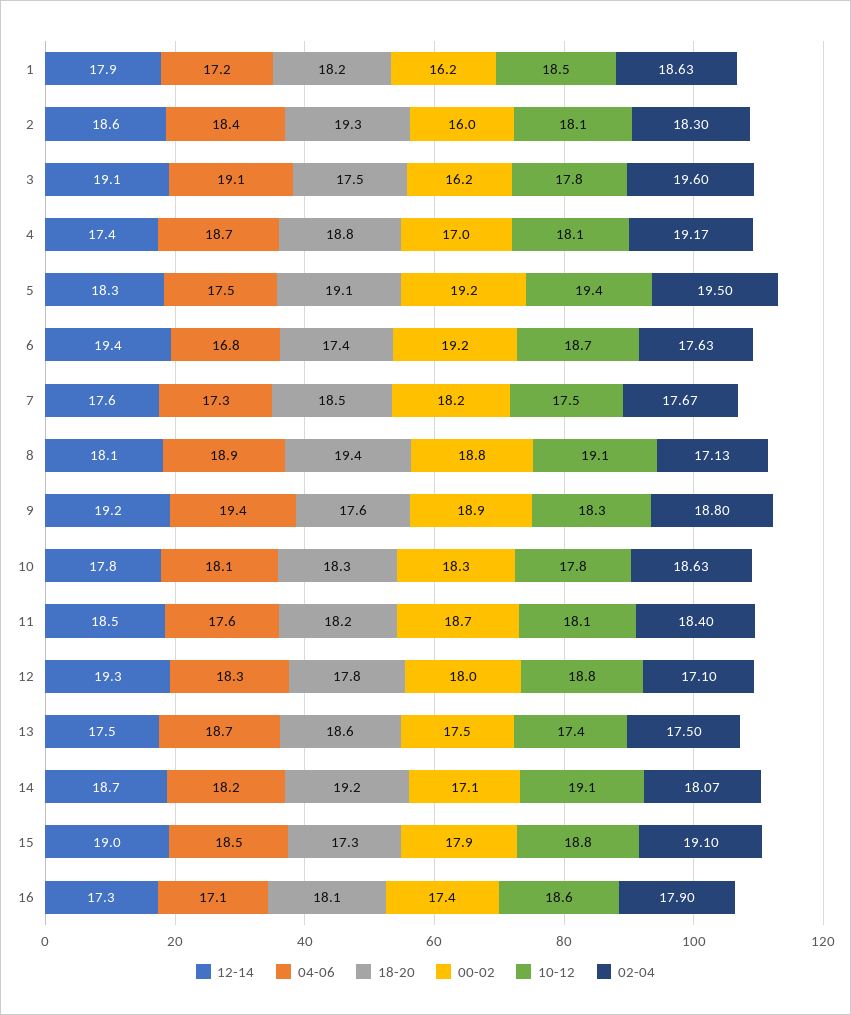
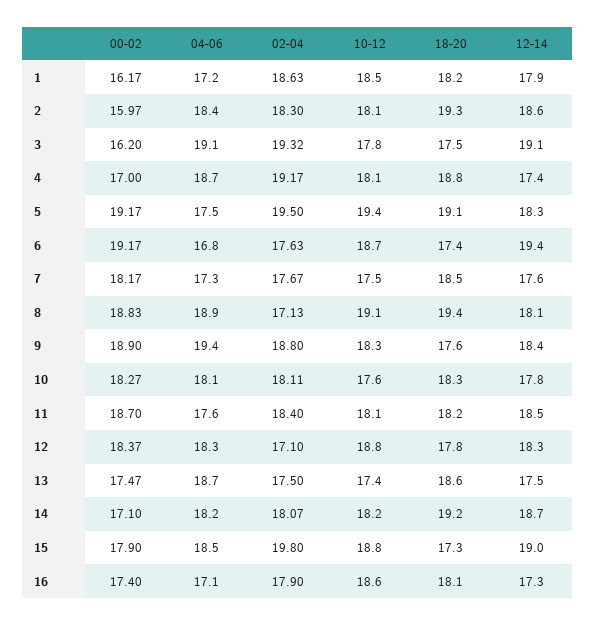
  {
    "12-14": {
      "1": 17.9,
      "2": 18.6,
      "3": 19.1,
      "4": 17.4,
      "5": 18.3,
      "6": 19.4,
      "7": 17.6,
      "8": 18.1,
-     "9": 19.2,
+     "9": 18.4,
      "10": 17.8,
      "11": 18.5,
-     "12": 19.3,
+     "12": 18.3,
      "13": 17.5,
      "14": 18.7,
      "15": 19,
      "16": 17.3
    },
    "04-06": {
      "1": 17.2,
      "2": 18.4,
      "3": 19.1,
      "4": 18.7,
      "5": 17.5,
      "6": 16.8,
      "7": 17.3,
      "8": 18.9,
      "9": 19.4,
      "10": 18.1,
      "11": 17.6,
      "12": 18.3,
      "13": 18.7,
      "14": 18.2,
      "15": 18.5,
      "16": 17.1
    },
    "18-20": {
      "1": 18.2,
      "2": 19.3,
      "3": 17.5,
      "4": 18.8,
      "5": 19.1,
      "6": 17.4,
      "7": 18.5,
      "8": 19.4,
      "9": 17.6,
      "10": 18.3,
      "11": 18.2,
      "12": 17.8,
      "13": 18.6,
      "14": 19.2,
      "15": 17.3,
      "16": 18.1
    },
    "00-02": {
      "1": 16.17,
      "2": 15.97,
      "3": 16.2,
      "4": 17,
      "5": 19.17,
      "6": 19.17,
      "7": 18.17,
      "8": 18.83,
      "9": 18.9,
      "10": 18.27,
      "11": 18.7,
-     "12": 18,
+     "12": 18.37,
      "13": 17.47,
      "14": 17.1,
      "15": 17.9,
      "16": 17.4
    },
    "10-12": {
      "1": 18.5,
      "2": 18.1,
      "3": 17.8,
      "4": 18.1,
      "5": 19.4,
      "6": 18.7,
      "7": 17.5,
      "8": 19.1,
      "9": 18.3,
-     "10": 17.8,
+     "10": 17.6,
      "11": 18.1,
      "12": 18.8,
      "13": 17.4,
-     "14": 19.1,
+     "14": 18.2,
      "15": 18.8,
      "16": 18.6
    },
    "02-04": {
      "1": 18.63,
      "2": 18.3,
-     "3": 19.6,
+     "3": 19.32,
      "4": 19.17,
      "5": 19.5,
      "6": 17.63,
      "7": 17.67,
      "8": 17.13,
      "9": 18.8,
-     "10": 18.63,
+     "10": 18.11,
      "11": 18.4,
      "12": 17.1,
      "13": 17.5,
      "14": 18.07,
-     "15": 19.1,
+     "15": 19.8,
      "16": 17.9
    }
  }

